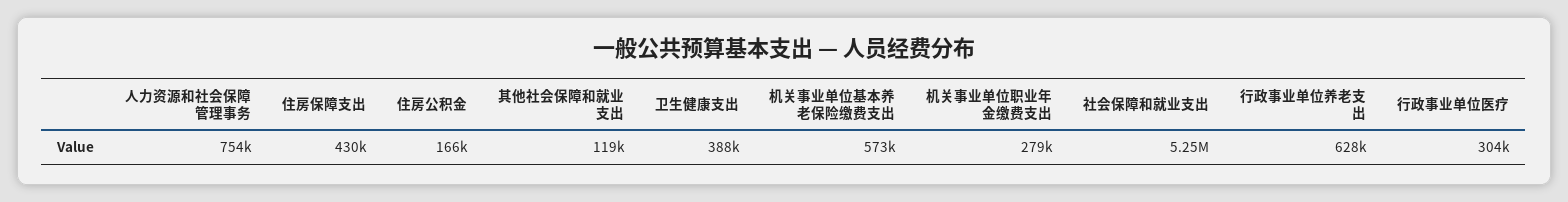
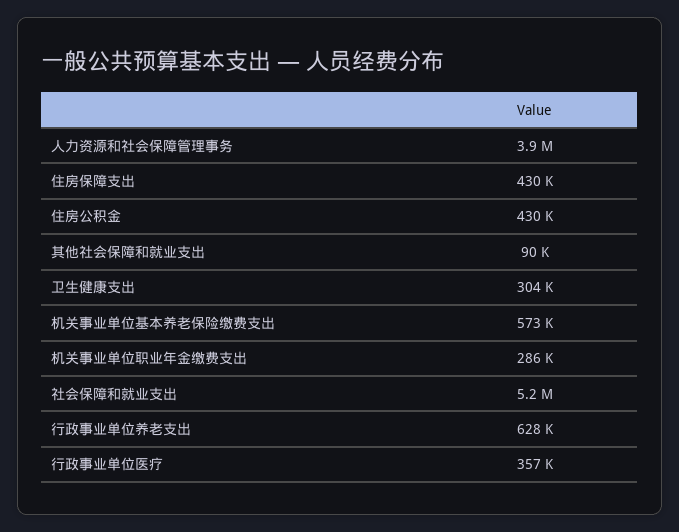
  {
-   "人力资源和社会保障管理事务": 754000,
+   "人力资源和社会保障管理事务": 3900000,
    "住房保障支出": 430000,
-   "住房公积金": 166000,
+   "住房公积金": 430000,
-   "其他社会保障和就业支出": 119000,
+   "其他社会保障和就业支出": 90000,
-   "卫生健康支出": 388000,
+   "卫生健康支出": 304000,
    "机关事业单位基本养老保险缴费支出": 573000,
-   "机关事业单位职业年金缴费支出": 279000,
+   "机关事业单位职业年金缴费支出": 286000,
    "社会保障和就业支出": 5250000,
    "行政事业单位养老支出": 628000,
-   "行政事业单位医疗": 304000
+   "行政事业单位医疗": 357000
  }

